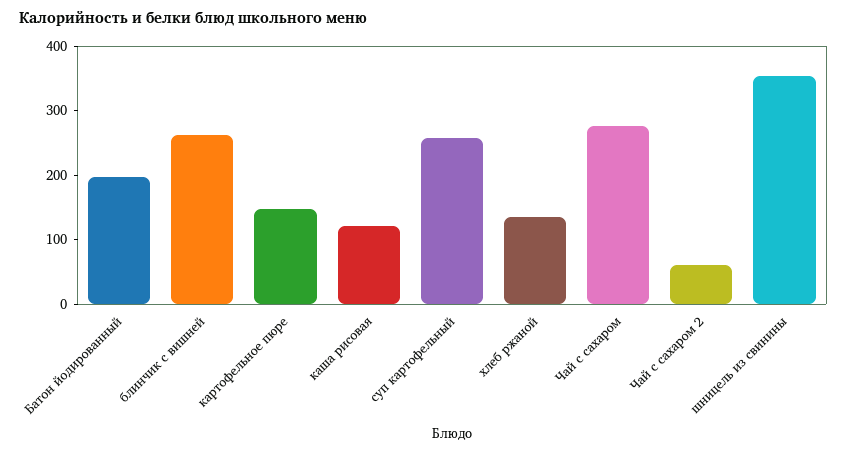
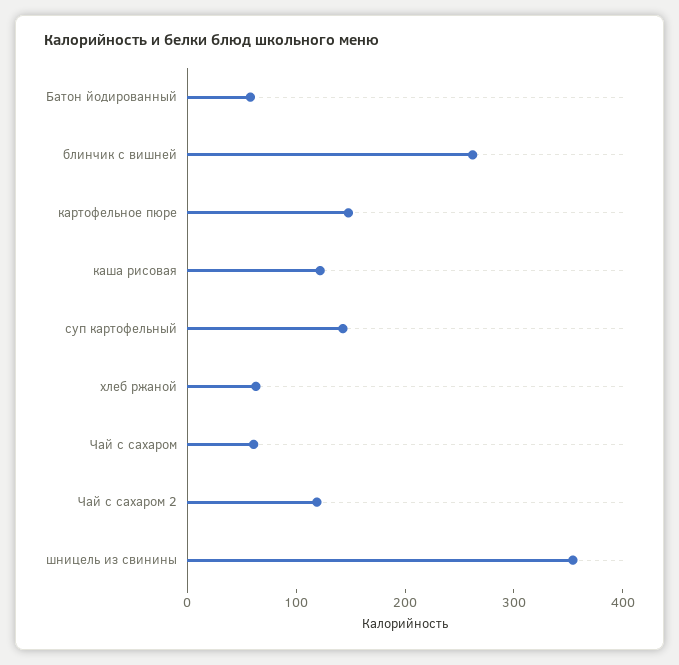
  {
-   "Батон йодированный": 200,
+   "Батон йодированный": 60,
    "блинчик с вишней": 260,
    "картофельное пюре": 140,
    "каша рисовая": 120,
-   "суп картофельный": 260,
+   "суп картофельный": 140,
-   "хлеб ржаной": 140,
+   "хлеб ржаной": 60,
-   "Чай с сахаром": 280,
+   "Чай с сахаром": 60,
-   "Чай с сахаром 2": 60,
+   "Чай с сахаром 2": 120,
    "шницель из свинины": 360
  }

